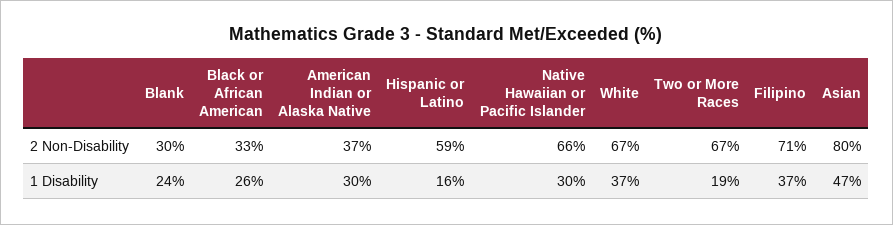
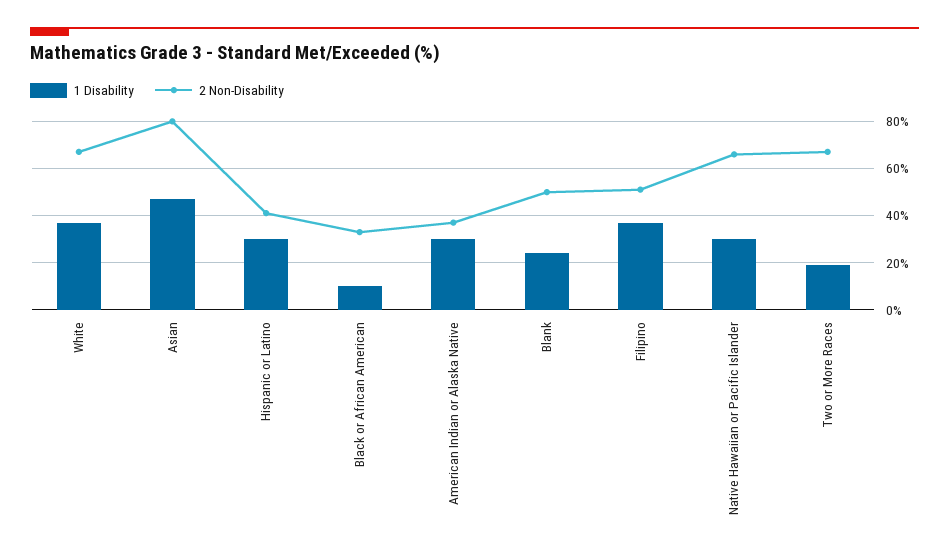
  {
    "2 Non-Disability": {
-     "Blank": 30,
+     "Blank": 50,
      "Black or African American": 33,
      "American Indian or Alaska Native": 37,
-     "Hispanic or Latino": 59,
+     "Hispanic or Latino": 40,
      "Native Hawaiian or Pacific Islander": 66,
      "White": 67,
      "Two or More Races": 67,
-     "Filipino": 71,
+     "Filipino": 50,
      "Asian": 80
    },
    "1 Disability": {
      "Blank": 24,
-     "Black or African American": 26,
+     "Black or African American": 10,
      "American Indian or Alaska Native": 30,
-     "Hispanic or Latino": 16,
+     "Hispanic or Latino": 30,
      "Native Hawaiian or Pacific Islander": 30,
      "White": 37,
      "Two or More Races": 19,
      "Filipino": 37,
      "Asian": 47
    }
  }

